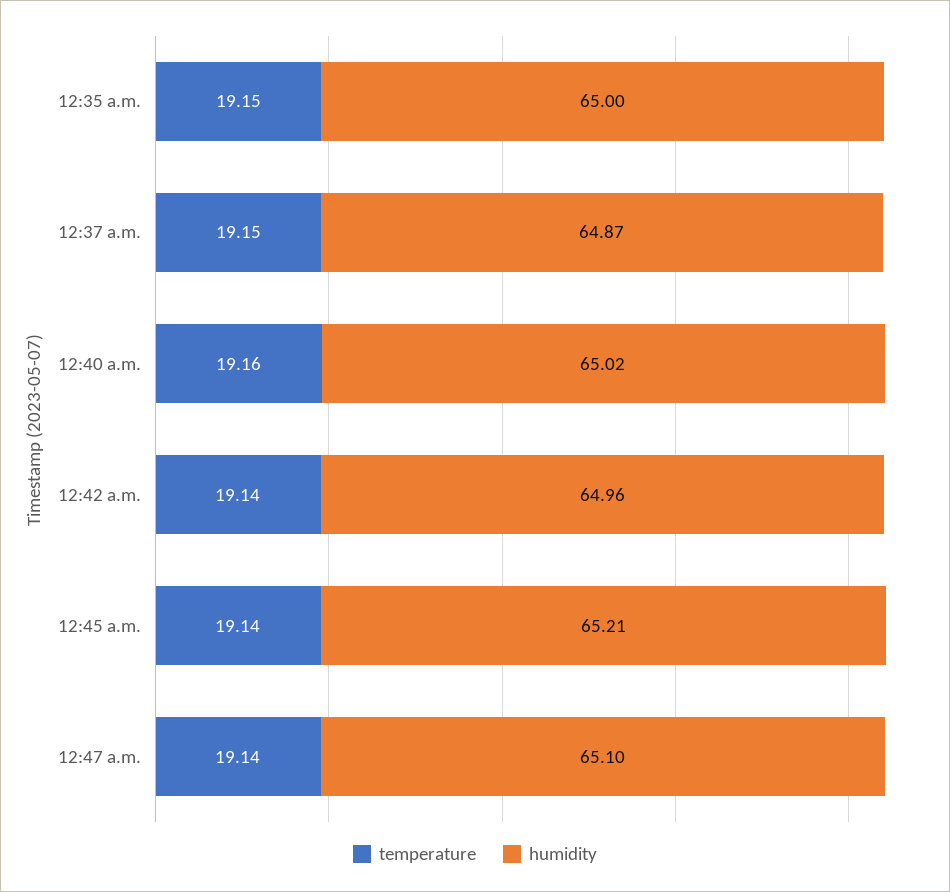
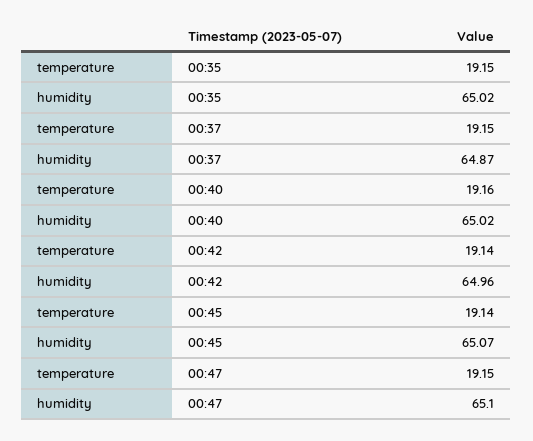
  {
    "temperature": {
      "12:35 a.m.": 19.15,
      "12:37 a.m.": 19.15,
      "12:40 a.m.": 19.16,
      "12:42 a.m.": 19.14,
      "12:45 a.m.": 19.14,
-     "12:47 a.m.": 19.14
+     "12:47 a.m.": 19.15
    },
    "humidity": {
-     "12:35 a.m.": 65,
+     "12:35 a.m.": 65.02,
      "12:37 a.m.": 64.87,
      "12:40 a.m.": 65.02,
      "12:42 a.m.": 64.96,
-     "12:45 a.m.": 65.21,
+     "12:45 a.m.": 65.07,
      "12:47 a.m.": 65.1
    }
  }

